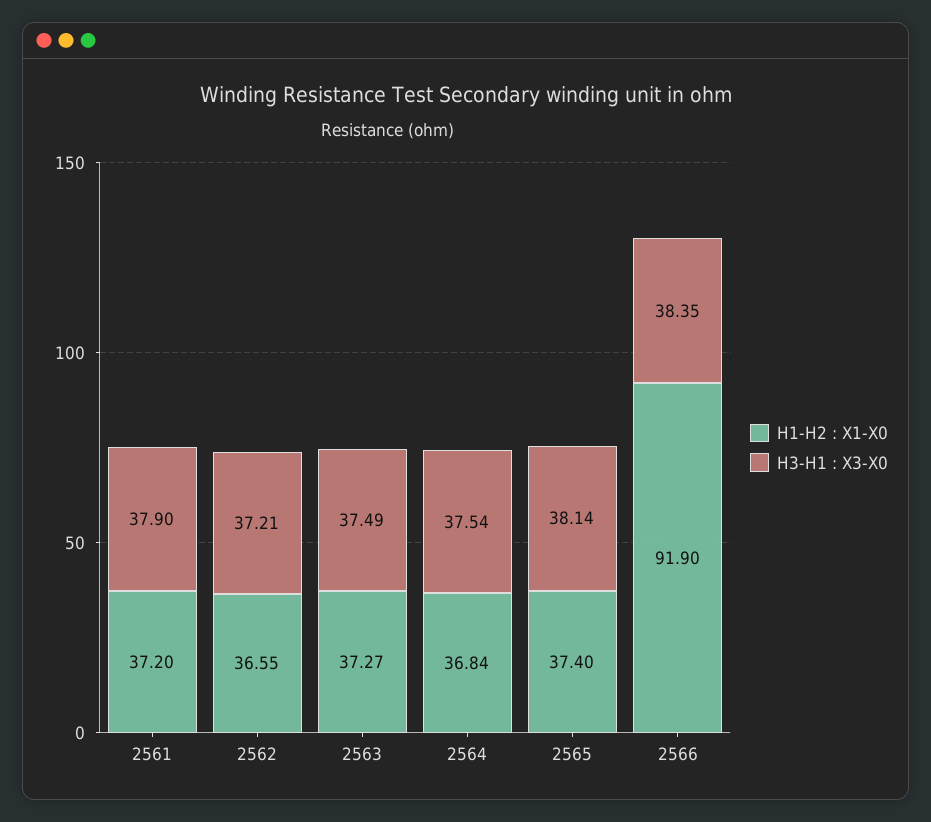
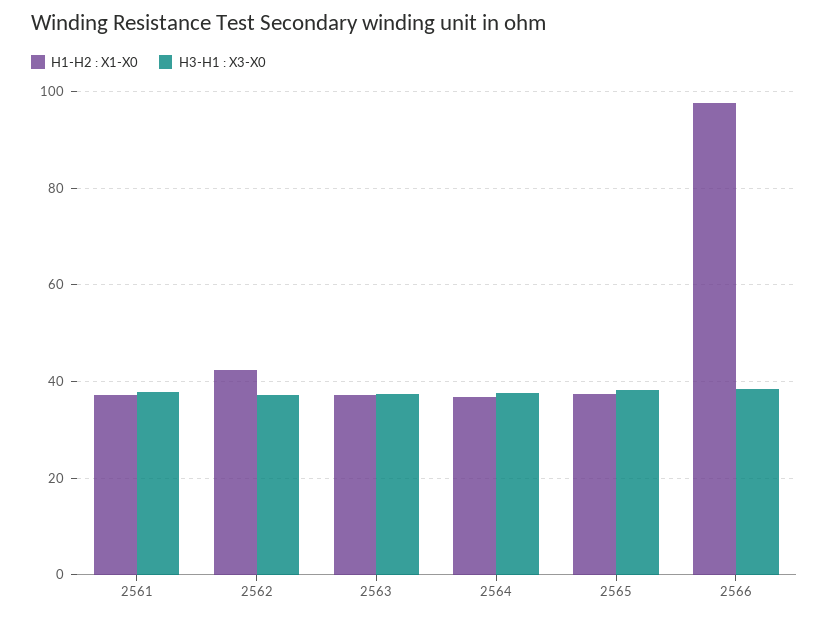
  {
    "H1-H2 : X1-X0": {
      "2561": 37.2,
-     "2562": 36.55,
+     "2562": 42,
      "2563": 37.27,
      "2564": 36.84,
      "2565": 37.4,
-     "2566": 91.9
+     "2566": 98
    },
    "H3-H1 : X3-X0": {
      "2561": 37.9,
      "2562": 37.21,
      "2563": 37.49,
      "2564": 37.54,
      "2565": 38.14,
      "2566": 38.35
    }
  }

